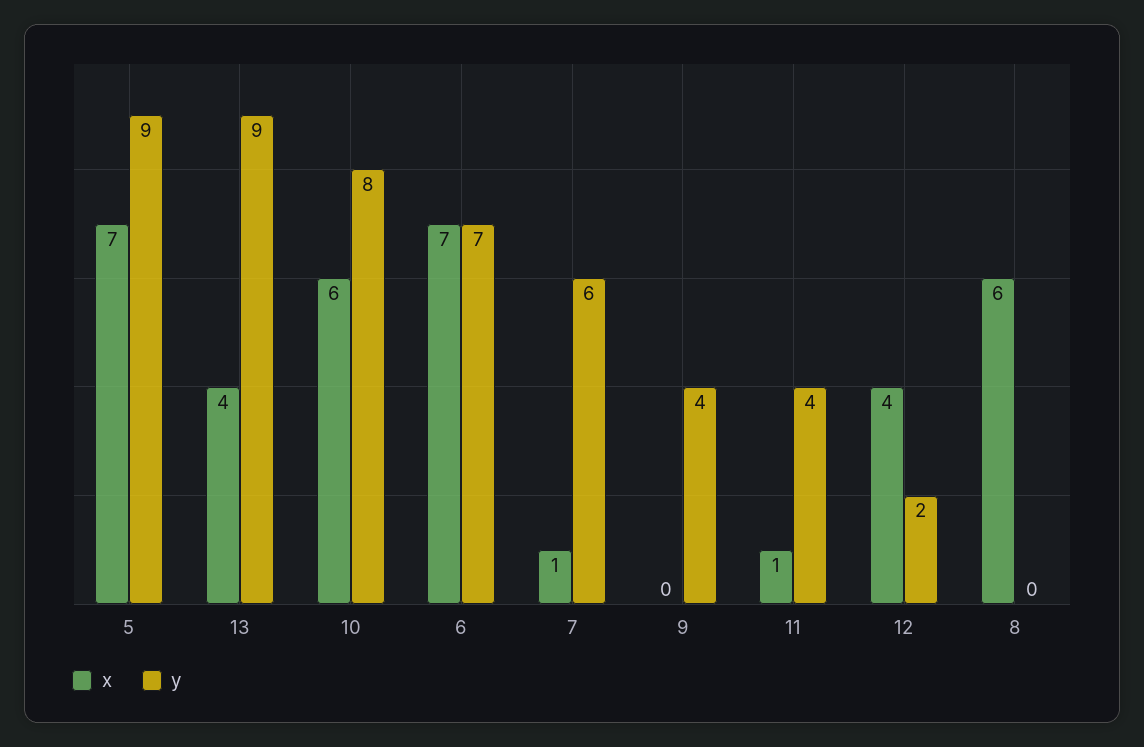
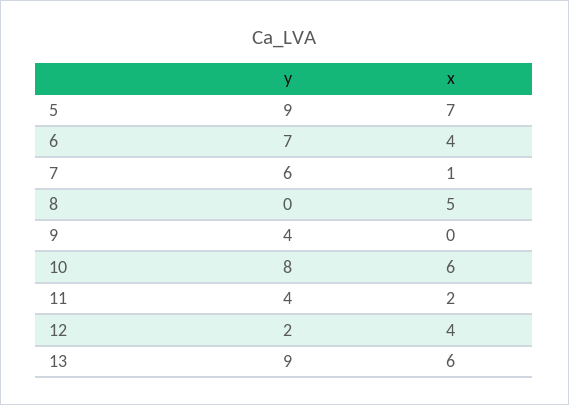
  {
    "x": {
      "5": 7,
-     "13": 4,
+     "13": 6,
      "10": 6,
-     "6": 7,
+     "6": 4,
      "7": 1,
      "9": 0,
-     "11": 1,
+     "11": 2,
      "12": 4,
-     "8": 6
+     "8": 5
    },
    "y": {
      "5": 9,
      "13": 9,
      "10": 8,
      "6": 7,
      "7": 6,
      "9": 4,
      "11": 4,
      "12": 2,
      "8": 0
    }
  }

